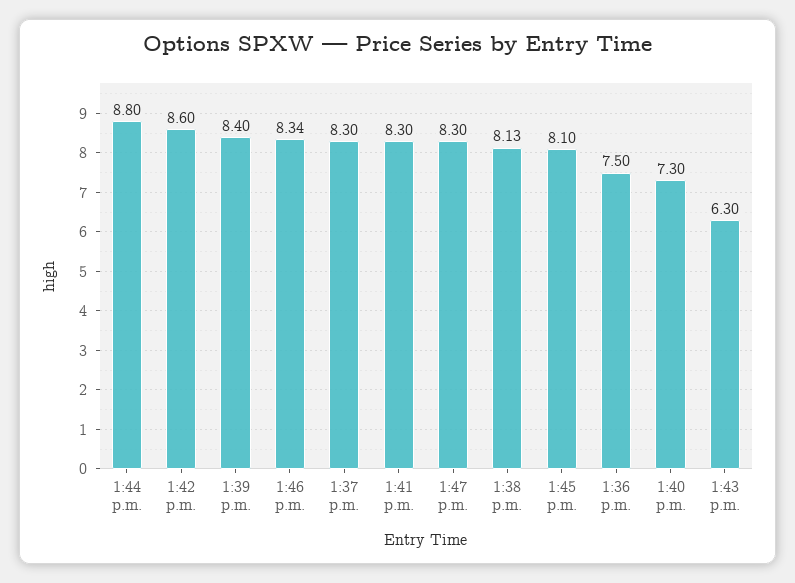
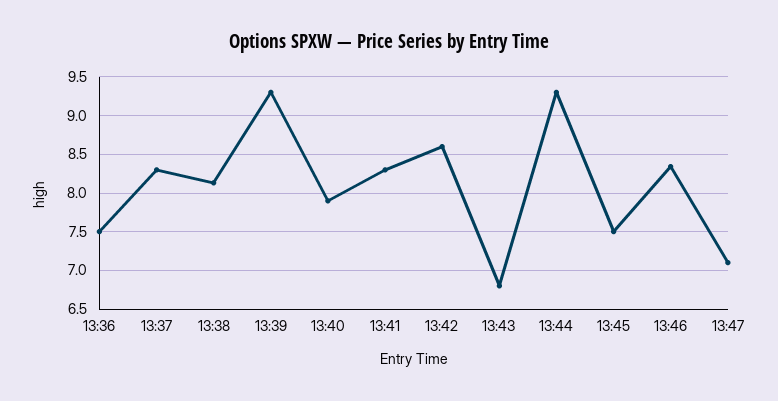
  {
-   "1:44 p.m.": 8.8,
+   "1:44 p.m.": 9.3,
    "1:42 p.m.": 8.6,
-   "1:39 p.m.": 8.4,
+   "1:39 p.m.": 9.3,
    "1:46 p.m.": 8.34,
    "1:37 p.m.": 8.3,
    "1:41 p.m.": 8.3,
-   "1:47 p.m.": 8.3,
+   "1:47 p.m.": 7.1,
    "1:38 p.m.": 8.13,
-   "1:45 p.m.": 8.1,
+   "1:45 p.m.": 7.5,
    "1:36 p.m.": 7.5,
-   "1:40 p.m.": 7.3,
+   "1:40 p.m.": 7.9,
-   "1:43 p.m.": 6.3
+   "1:43 p.m.": 6.8
  }

